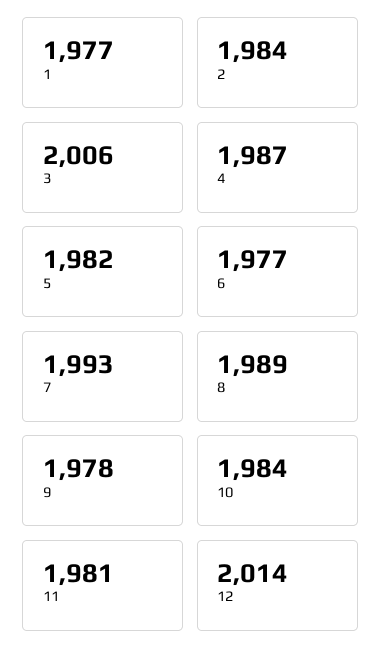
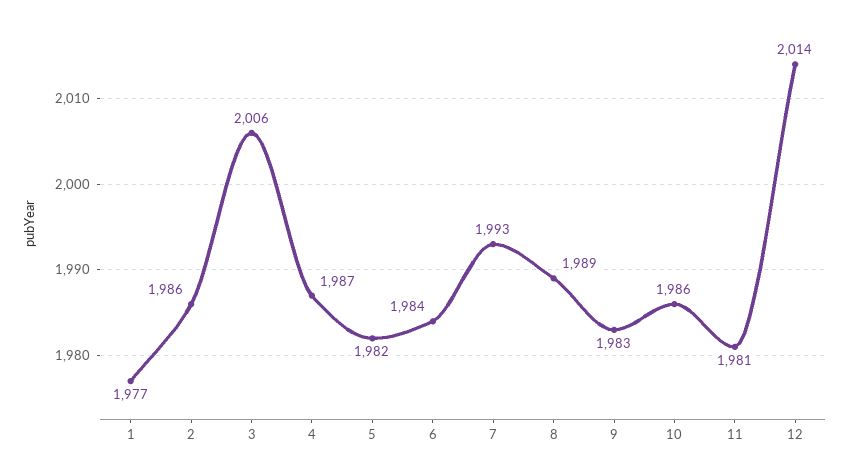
  {
    "1": 1977,
-   "2": 1984,
+   "2": 1986,
    "3": 2006,
    "4": 1987,
    "5": 1982,
-   "6": 1977,
+   "6": 1984,
    "7": 1993,
    "8": 1989,
-   "9": 1978,
+   "9": 1983,
-   "10": 1984,
+   "10": 1986,
    "11": 1981,
    "12": 2014
  }

